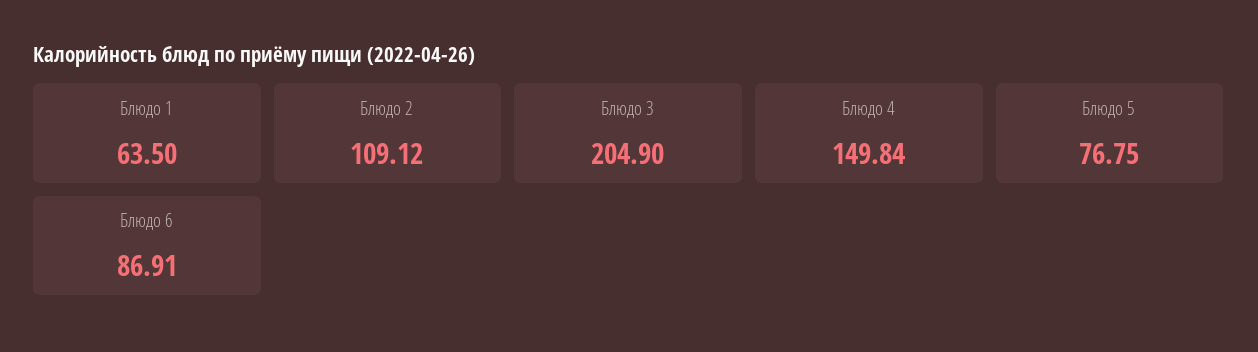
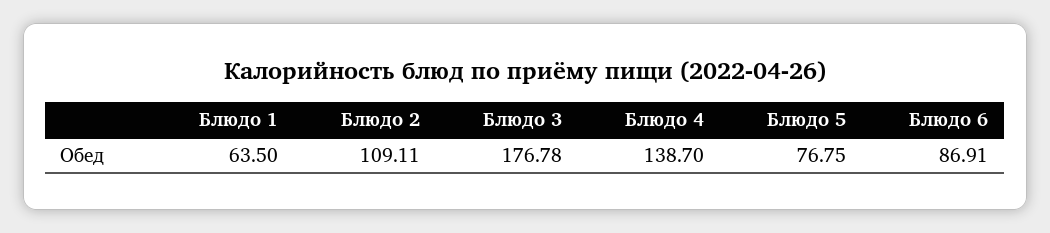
  {
    "Блюдо 1": 63.5,
-   "Блюдо 2": 109.12,
+   "Блюдо 2": 109.11,
-   "Блюдо 3": 204.9,
+   "Блюдо 3": 176.78,
-   "Блюдо 4": 149.84,
+   "Блюдо 4": 138.7,
    "Блюдо 5": 76.75,
    "Блюдо 6": 86.91
  }

